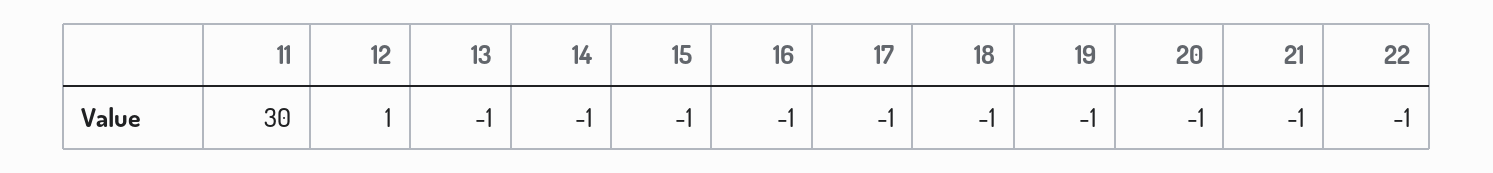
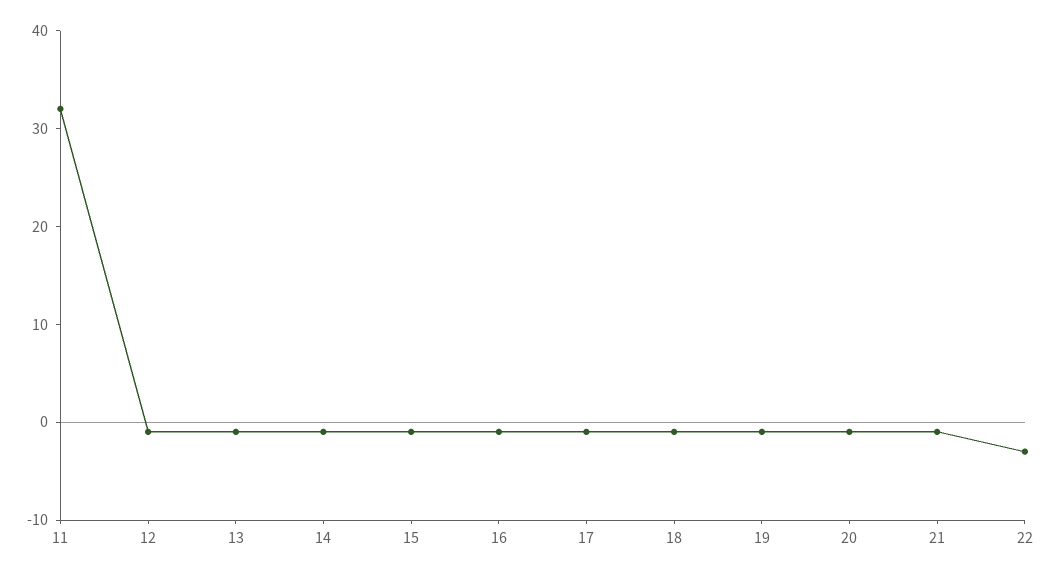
  {
-   "11": 30,
+   "11": 32,
-   "12": 1,
+   "12": -1,
    "13": -1,
    "14": -1,
    "15": -1,
    "16": -1,
    "17": -1,
    "18": -1,
    "19": -1,
    "20": -1,
    "21": -1,
-   "22": -1
+   "22": -3
  }

